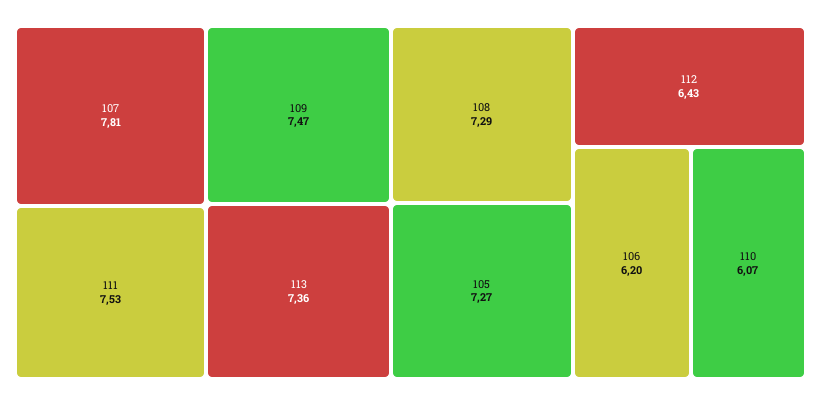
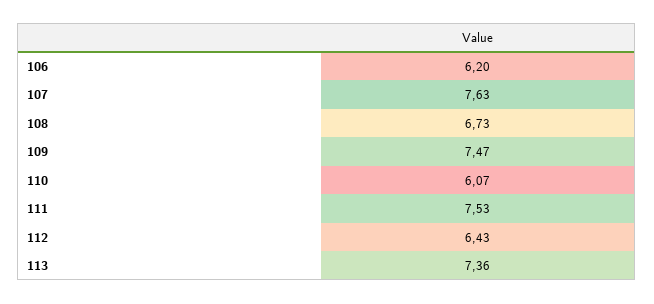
  {
-   "107": 7.81,
+   "107": 7.63,
    "111": 7.53,
    "109": 7.47,
    "113": 7.36,
-   "108": 7.29,
+   "108": 6.73,
-   "105": 7.27,
    "112": 6.43,
    "106": 6.2,
    "110": 6.07
  }

